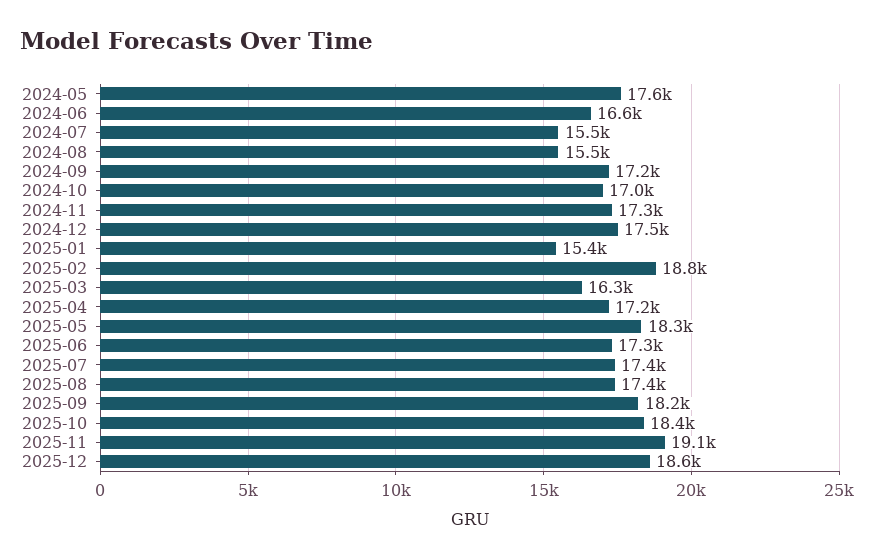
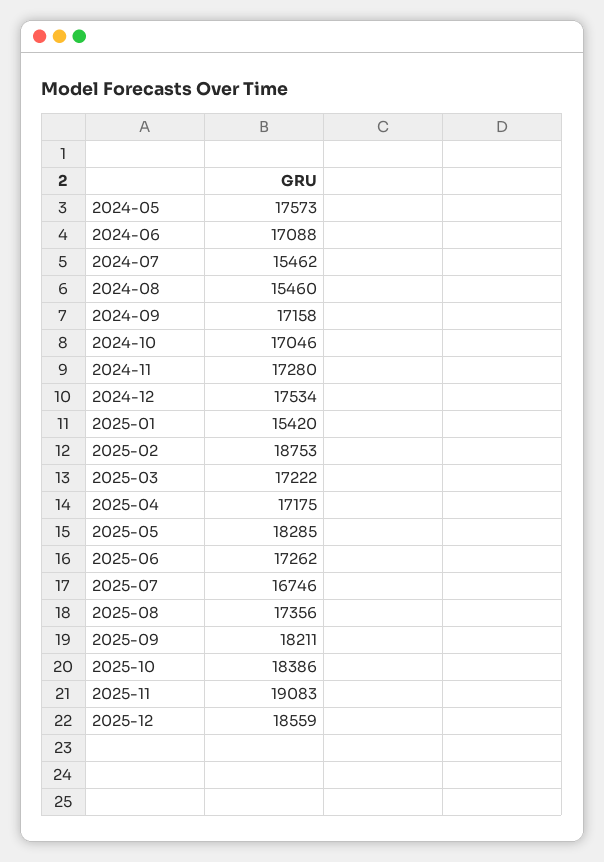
  {
    "2024-05": 17573,
-   "2024-06": 16600,
+   "2024-06": 17088,
    "2024-07": 15462,
    "2024-08": 15460,
    "2024-09": 17158,
    "2024-10": 17046,
    "2024-11": 17280,
    "2024-12": 17534,
    "2025-01": 15420,
    "2025-02": 18753,
-   "2025-03": 16300,
+   "2025-03": 17222,
    "2025-04": 17175,
    "2025-05": 18285,
    "2025-06": 17262,
-   "2025-07": 17400,
+   "2025-07": 16746,
    "2025-08": 17356,
    "2025-09": 18211,
    "2025-10": 18386,
    "2025-11": 19083,
    "2025-12": 18559
  }

